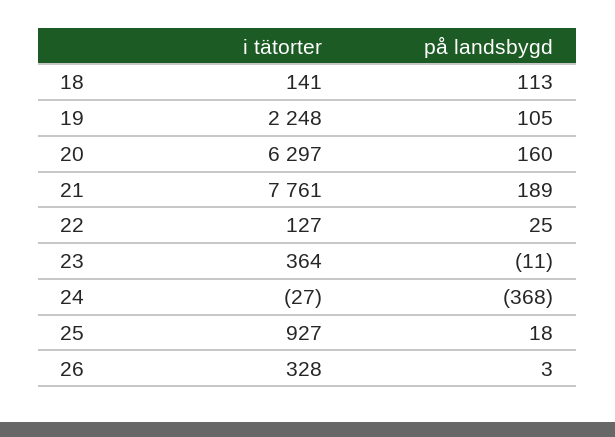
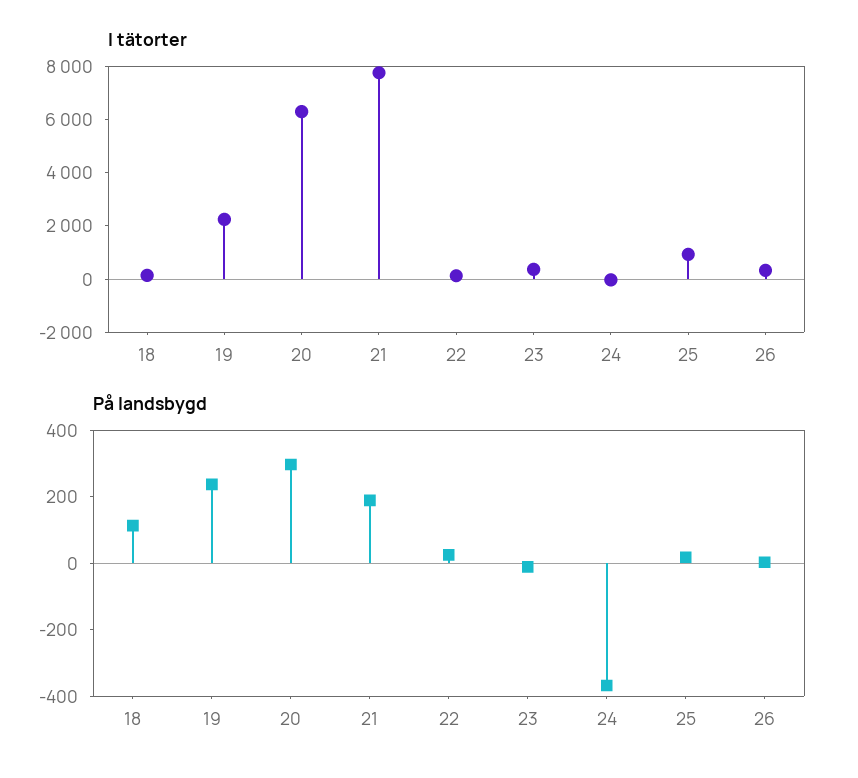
  {
    "i tätorter": {
      "18": 141,
      "19": 2248,
      "20": 6297,
      "21": 7761,
      "22": 127,
      "23": 364,
      "24": -27,
      "25": 927,
      "26": 328
    },
    "på landsbygd": {
      "18": 113,
-     "19": 105,
+     "19": 250,
-     "20": 160,
+     "20": 300,
      "21": 189,
      "22": 25,
      "23": -11,
      "24": -368,
      "25": 18,
      "26": 3
    }
  }

